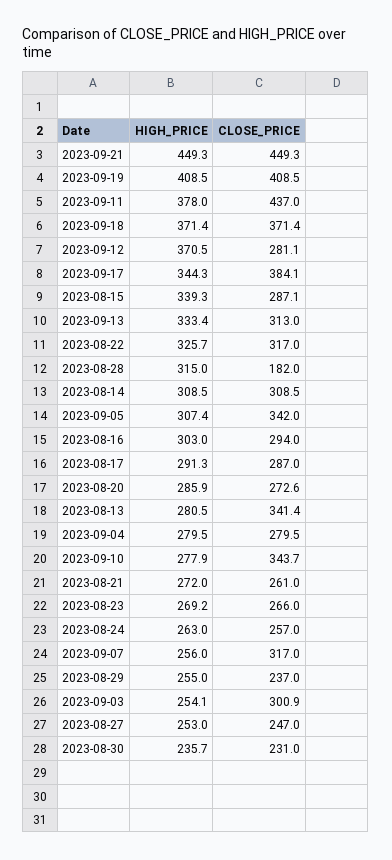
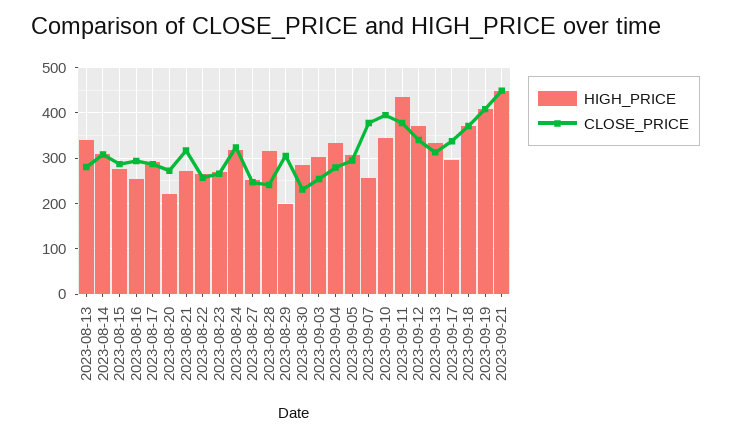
  {
    "HIGH_PRICE": {
      "2023-09-21": 449.3,
      "2023-09-19": 408.5,
-     "2023-09-11": 378,
+     "2023-09-11": 440,
      "2023-09-18": 371.4,
      "2023-09-12": 370.5,
-     "2023-09-17": 344.3,
+     "2023-09-17": 300,
-     "2023-08-15": 339.3,
+     "2023-08-15": 280,
      "2023-09-13": 333.4,
-     "2023-08-22": 325.7,
+     "2023-08-22": 260,
      "2023-08-28": 315,
      "2023-08-14": 308.5,
      "2023-09-05": 307.4,
-     "2023-08-16": 303,
+     "2023-08-16": 260,
      "2023-08-17": 291.3,
-     "2023-08-20": 285.9,
+     "2023-08-20": 220,
-     "2023-08-13": 280.5,
+     "2023-08-13": 340,
-     "2023-09-04": 279.5,
+     "2023-09-04": 340,
-     "2023-09-10": 277.9,
+     "2023-09-10": 340,
      "2023-08-21": 272,
      "2023-08-23": 269.2,
-     "2023-08-24": 263,
+     "2023-08-24": 320,
      "2023-09-07": 256,
-     "2023-08-29": 255,
+     "2023-08-29": 200,
-     "2023-09-03": 254.1,
+     "2023-09-03": 300,
      "2023-08-27": 253,
-     "2023-08-30": 235.7
+     "2023-08-30": 280
    },
    "CLOSE_PRICE": {
      "2023-09-21": 449.3,
      "2023-09-19": 408.5,
-     "2023-09-11": 437,
+     "2023-09-11": 380,
      "2023-09-18": 371.4,
-     "2023-09-12": 281.1,
+     "2023-09-12": 340,
-     "2023-09-17": 384.1,
+     "2023-09-17": 340,
      "2023-08-15": 287.1,
      "2023-09-13": 313,
-     "2023-08-22": 317,
+     "2023-08-22": 260,
-     "2023-08-28": 182,
+     "2023-08-28": 240,
      "2023-08-14": 308.5,
-     "2023-09-05": 342,
+     "2023-09-05": 300,
      "2023-08-16": 294,
      "2023-08-17": 287,
      "2023-08-20": 272.6,
-     "2023-08-13": 341.4,
+     "2023-08-13": 280,
      "2023-09-04": 279.5,
-     "2023-09-10": 343.7,
+     "2023-09-10": 400,
-     "2023-08-21": 261,
+     "2023-08-21": 320,
      "2023-08-23": 266,
-     "2023-08-24": 257,
+     "2023-08-24": 320,
-     "2023-09-07": 317,
+     "2023-09-07": 380,
-     "2023-08-29": 237,
+     "2023-08-29": 300,
-     "2023-09-03": 300.9,
+     "2023-09-03": 260,
      "2023-08-27": 247,
      "2023-08-30": 231
    }
  }

